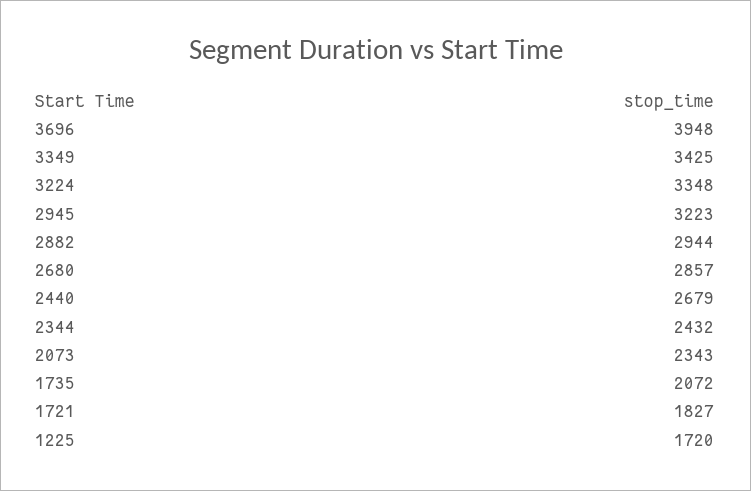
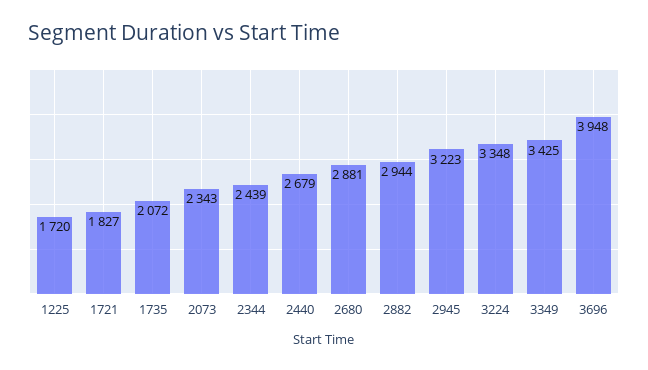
  {
    "3696": 3948,
    "3349": 3425,
    "3224": 3348,
    "2945": 3223,
    "2882": 2944,
-   "2680": 2857,
+   "2680": 2881,
    "2440": 2679,
-   "2344": 2432,
+   "2344": 2439,
    "2073": 2343,
    "1735": 2072,
    "1721": 1827,
    "1225": 1720
  }

